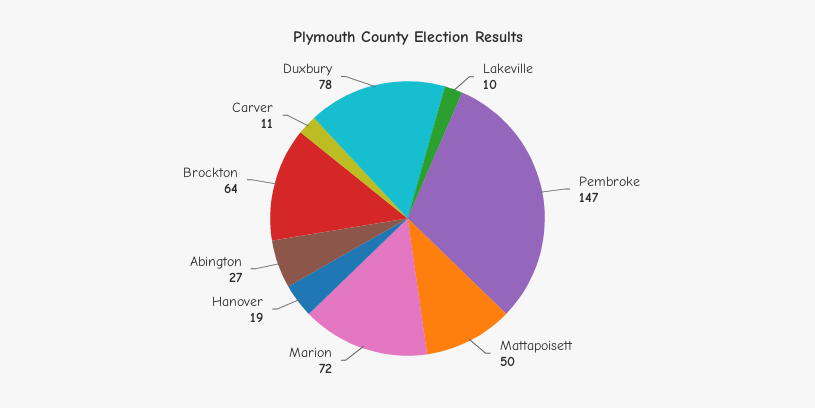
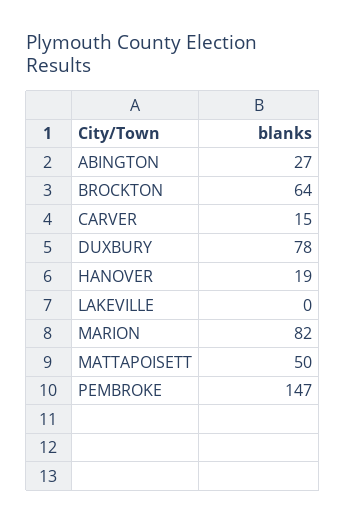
  {
-   "Lakeville": 10,
+   "Lakeville": 0,
    "Pembroke": 147,
    "Mattapoisett": 50,
-   "Marion": 72,
+   "Marion": 82,
    "Hanover": 19,
    "Abington": 27,
    "Brockton": 64,
-   "Carver": 11,
+   "Carver": 15,
    "Duxbury": 78
  }

